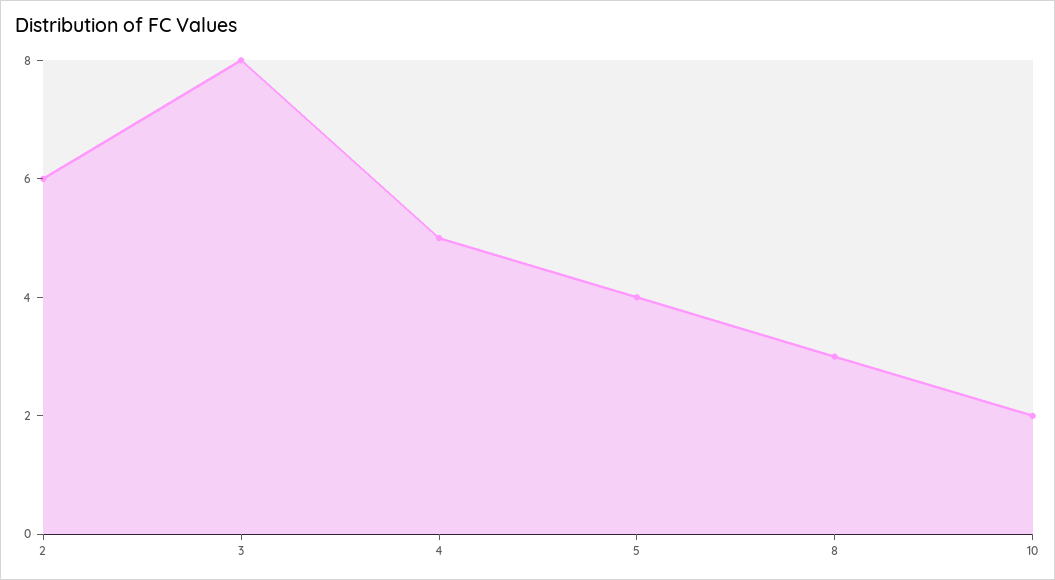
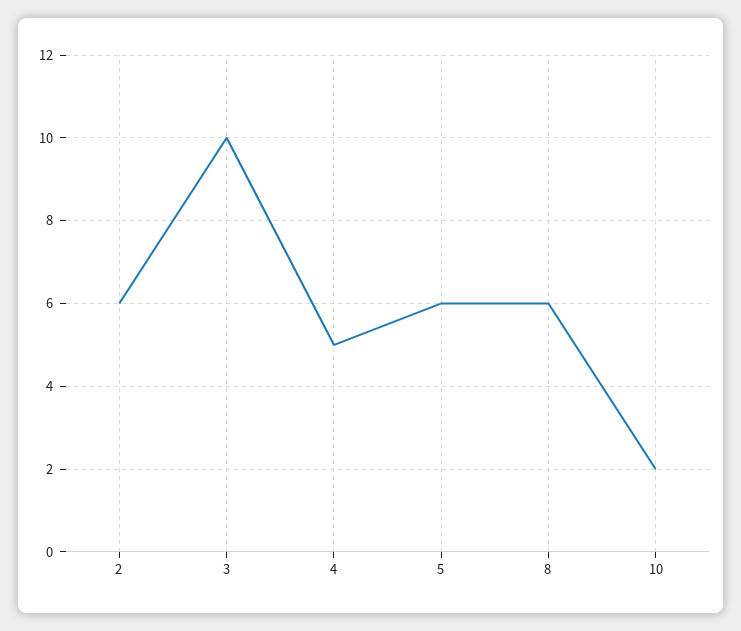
  {
    "2": 6,
-   "3": 8,
+   "3": 10,
    "4": 5,
-   "5": 4,
+   "5": 6,
-   "8": 3,
+   "8": 6,
    "10": 2
  }

